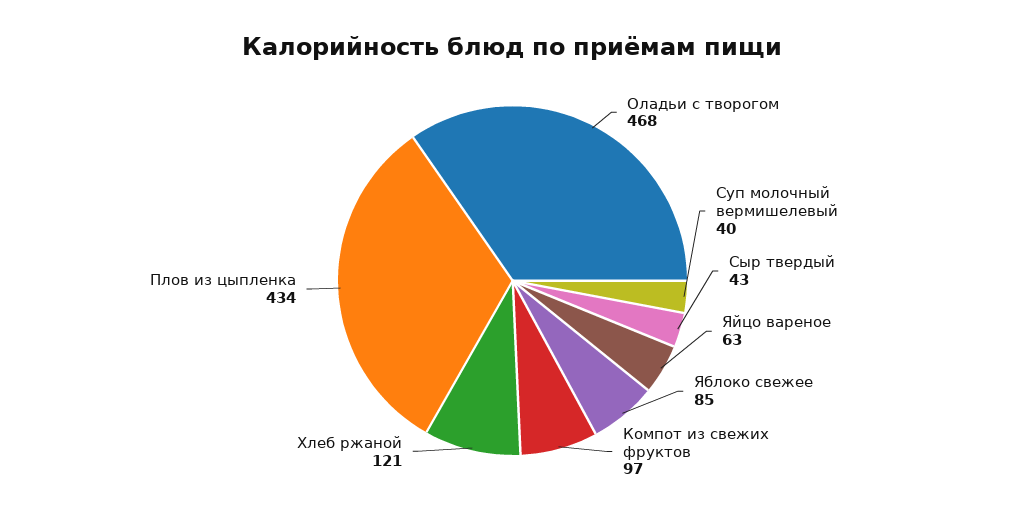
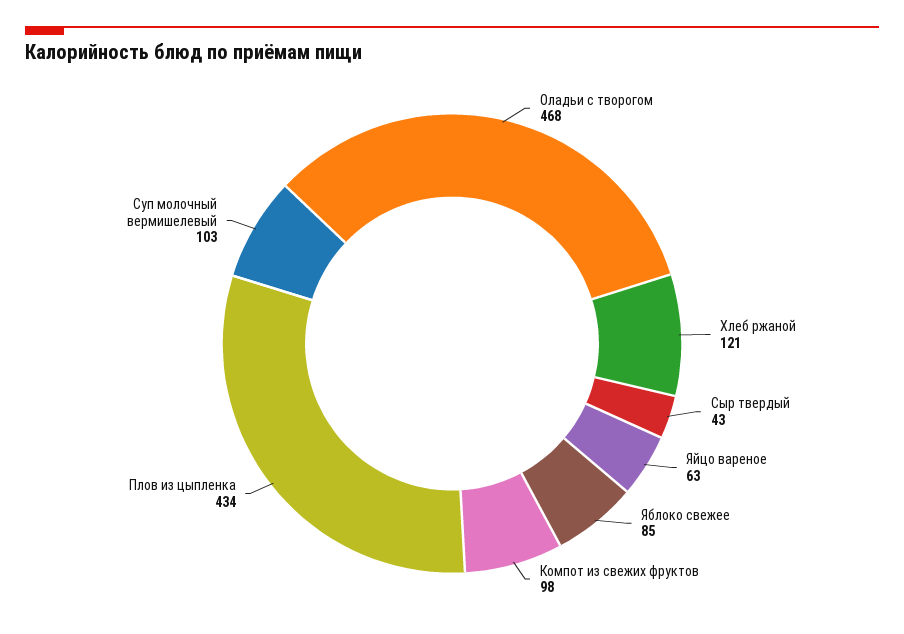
  {
    "Оладьи с творогом": 468,
-   "Суп молочный вермишелевый": 40,
+   "Суп молочный вермишелевый": 103,
    "Сыр твердый": 43,
    "Яйцо вареное": 63,
    "Яблоко свежее": 85,
-   "Компот из свежих фруктов": 97,
+   "Компот из свежих фруктов": 98,
    "Хлеб ржаной": 121,
    "Плов из цыпленка": 434
  }

